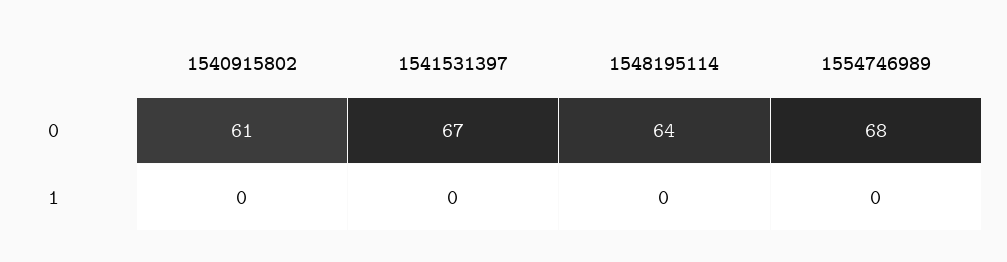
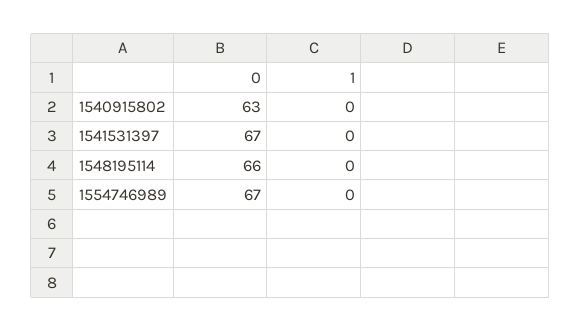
  {
    "1540915802": {
-     "0": 61,
+     "0": 63,
      "1": 0
    },
    "1541531397": {
      "0": 67,
      "1": 0
    },
    "1548195114": {
-     "0": 64,
+     "0": 66,
      "1": 0
    },
    "1554746989": {
-     "0": 68,
+     "0": 67,
      "1": 0
    }
  }

